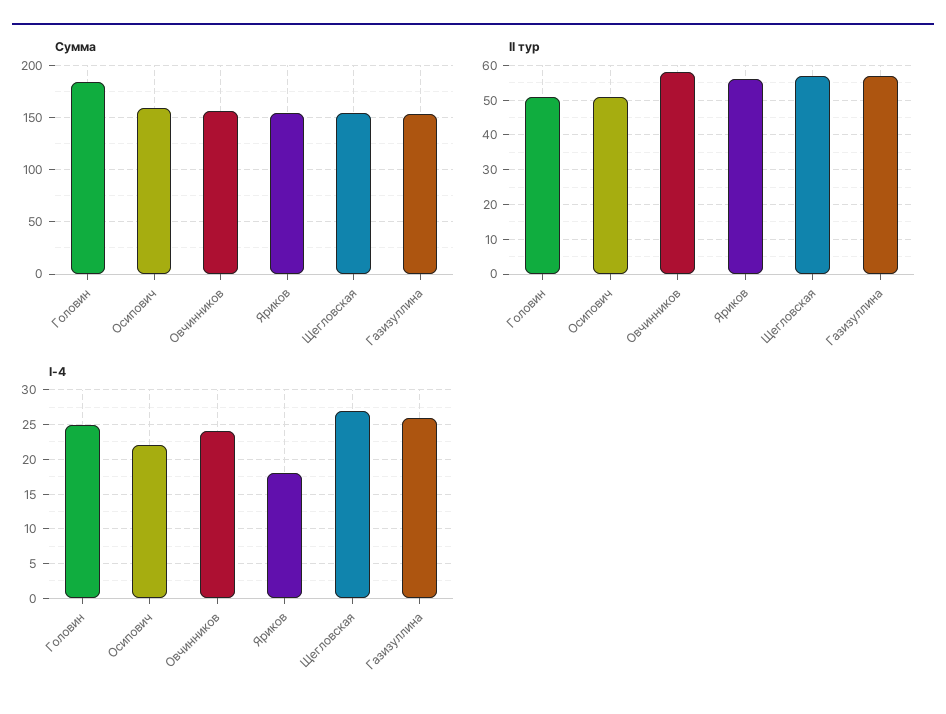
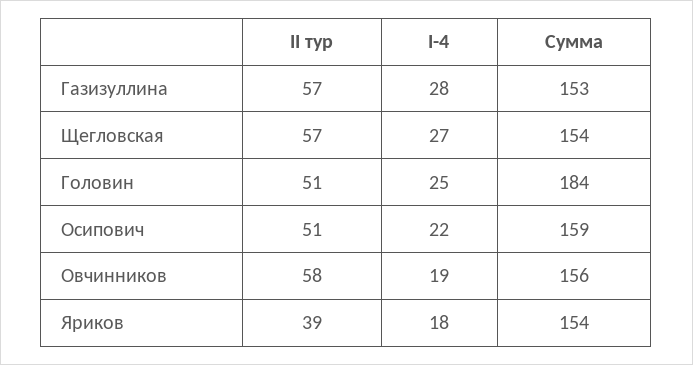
  {
    "Сумма": {
      "Головин": 184,
      "Осипович": 159,
      "Овчинников": 156,
      "Яриков": 154,
      "Щегловская": 154,
      "Газизуллина": 153
    },
    "II тур": {
      "Головин": 51,
      "Осипович": 51,
      "Овчинников": 58,
-     "Яриков": 55,
+     "Яриков": 39,
      "Щегловская": 57,
      "Газизуллина": 57
    },
    "I-4": {
      "Головин": 25,
      "Осипович": 22,
-     "Овчинников": 24,
+     "Овчинников": 19,
      "Яриков": 18,
      "Щегловская": 27,
-     "Газизуллина": 26
+     "Газизуллина": 28
    }
  }

